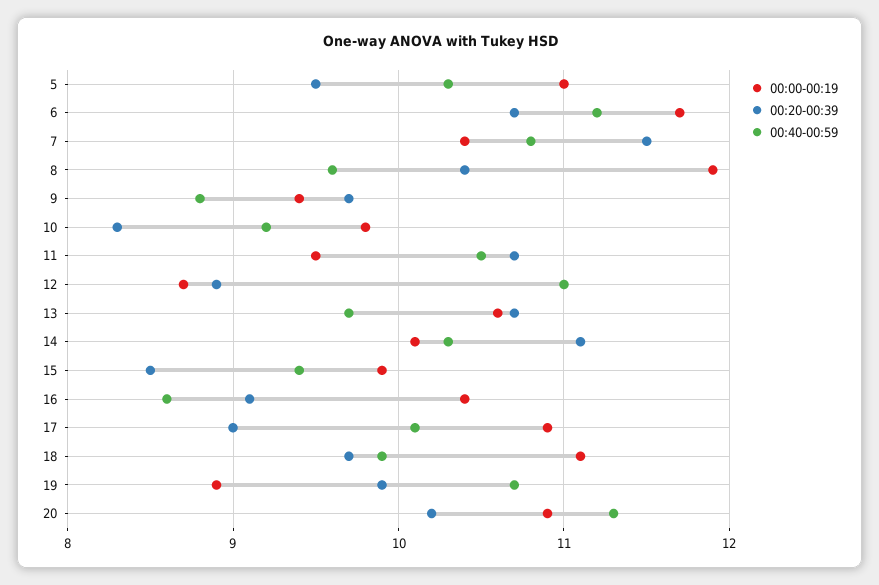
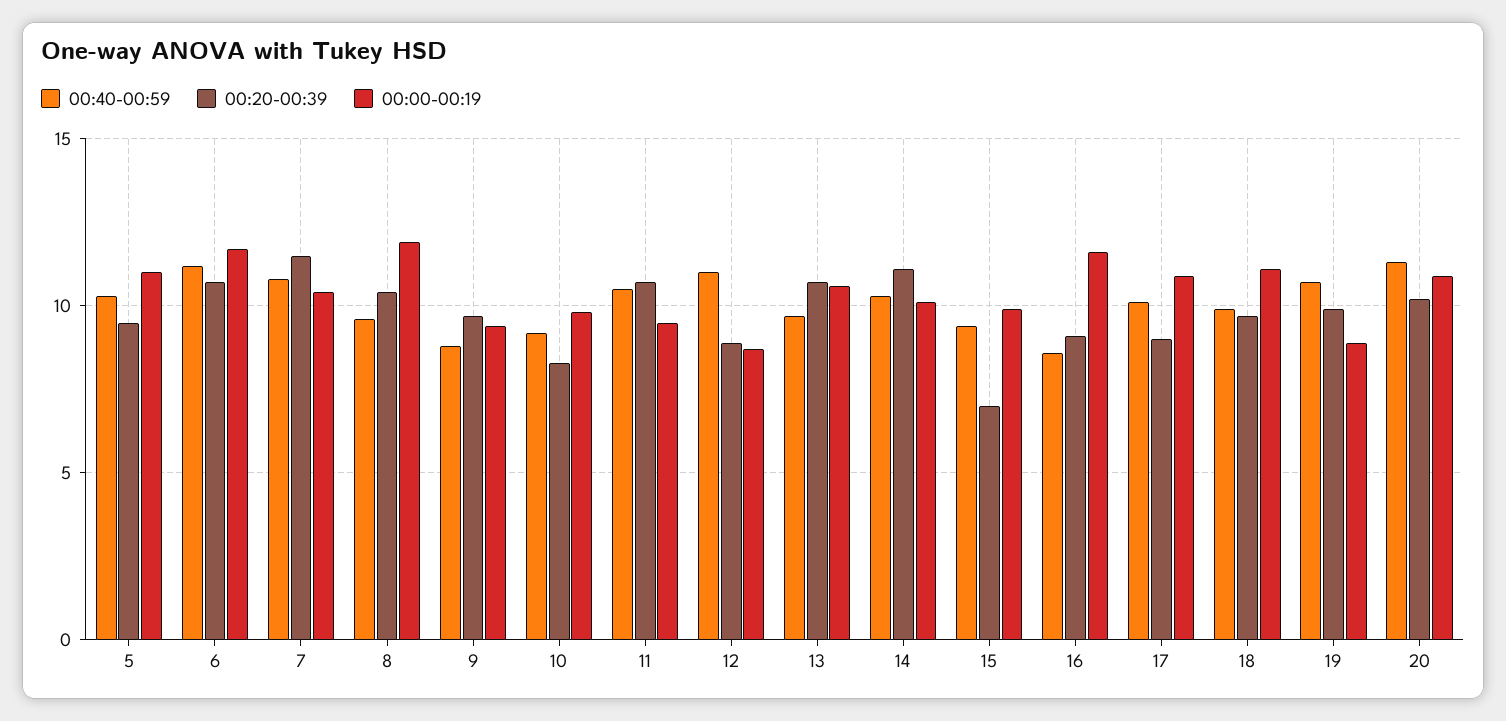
  {
    "00:00-00:19": {
      "5": 11,
      "6": 11.7,
      "7": 10.4,
      "8": 11.9,
      "9": 9.4,
      "10": 9.8,
      "11": 9.5,
      "12": 8.7,
      "13": 10.6,
      "14": 10.1,
      "15": 9.9,
-     "16": 10.4,
+     "16": 11.5,
      "17": 10.9,
      "18": 11.1,
      "19": 8.9,
      "20": 10.9
    },
    "00:20-00:39": {
      "5": 9.5,
      "6": 10.7,
      "7": 11.5,
      "8": 10.4,
      "9": 9.7,
      "10": 8.3,
      "11": 10.7,
      "12": 8.9,
      "13": 10.7,
      "14": 11.1,
-     "15": 8.5,
+     "15": 7,
      "16": 9.1,
      "17": 9,
      "18": 9.7,
      "19": 9.9,
      "20": 10.2
    },
    "00:40-00:59": {
      "5": 10.3,
      "6": 11.2,
      "7": 10.8,
      "8": 9.6,
      "9": 8.8,
      "10": 9.2,
      "11": 10.5,
      "12": 11,
      "13": 9.7,
      "14": 10.3,
      "15": 9.4,
      "16": 8.6,
      "17": 10.1,
      "18": 9.9,
      "19": 10.7,
      "20": 11.3
    }
  }

